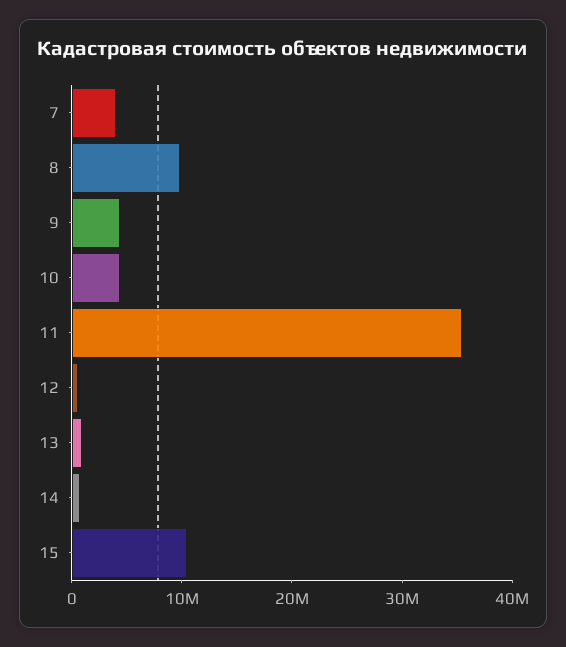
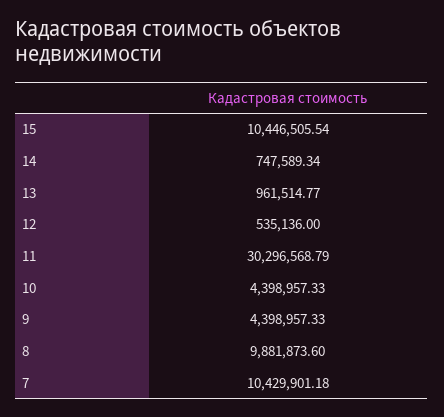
  {
-   "7": 4000000,
+   "7": 10429901.18,
    "8": 9881873.6,
    "9": 4398957.33,
    "10": 4398957.33,
-   "11": 36000000,
+   "11": 30296568.79,
    "12": 535136,
    "13": 961514.77,
    "14": 747589.34,
    "15": 10446505.54
  }

